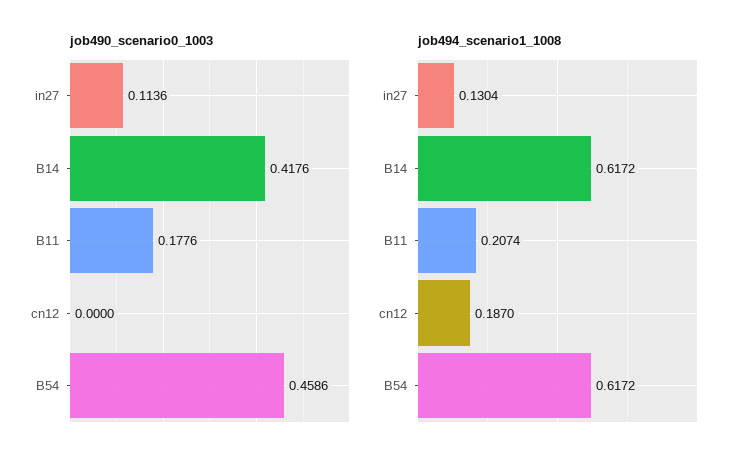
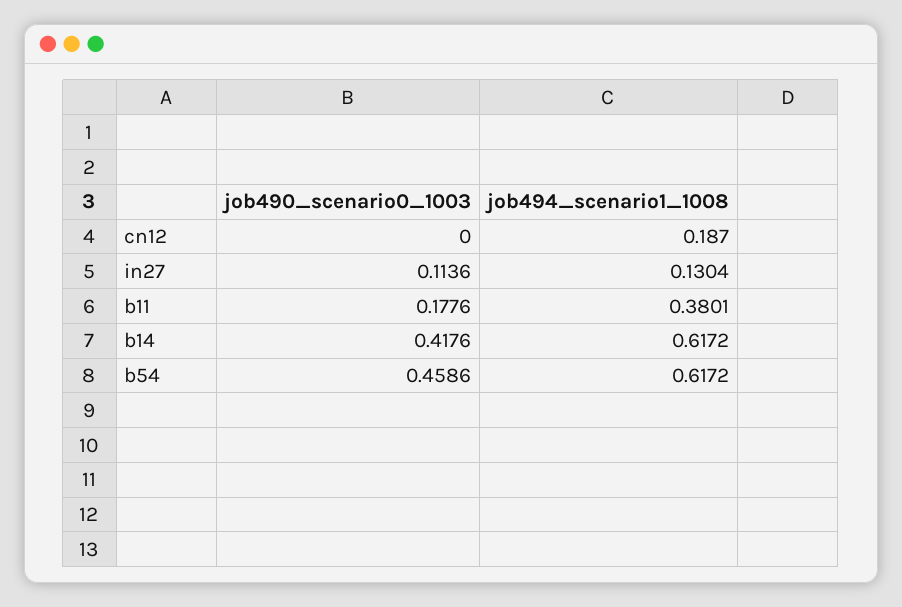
  {
    "job490_scenario0_1003": {
      "in27": 0.1136,
      "B14": 0.4176,
      "B11": 0.1776,
      "cn12": 0,
      "B54": 0.4586
    },
    "job494_scenario1_1008": {
      "in27": 0.1304,
      "B14": 0.6172,
-     "B11": 0.2074,
+     "B11": 0.3801,
      "cn12": 0.187,
      "B54": 0.6172
    }
  }

